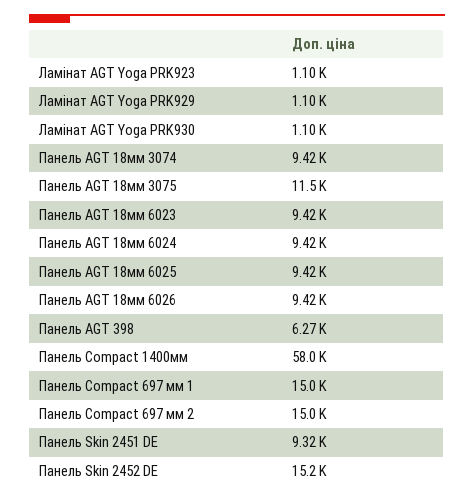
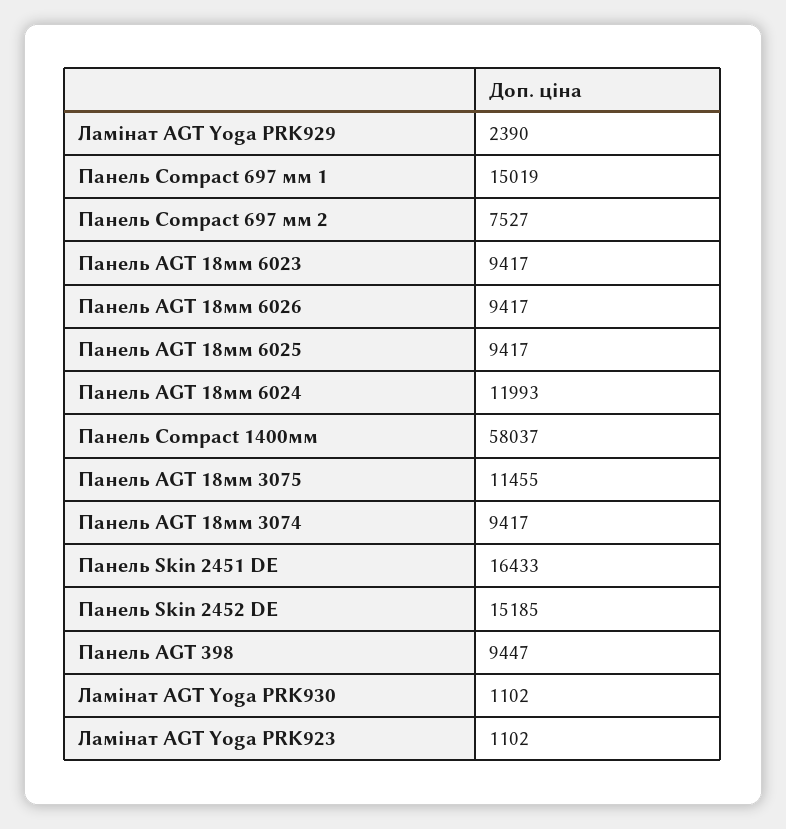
  {
    "Ламінат AGT Yoga PRK923": 1102,
-   "Ламінат AGT Yoga PRK929": 1100,
+   "Ламінат AGT Yoga PRK929": 2390,
    "Ламінат AGT Yoga PRK930": 1102,
    "Панель AGT 18мм 3074": 9417,
    "Панель AGT 18мм 3075": 11455,
    "Панель AGT 18мм 6023": 9417,
-   "Панель AGT 18мм 6024": 9420,
+   "Панель AGT 18мм 6024": 11993,
    "Панель AGT 18мм 6025": 9417,
    "Панель AGT 18мм 6026": 9417,
-   "Панель AGT 398": 6270,
+   "Панель AGT 398": 9447,
    "Панель Compact 1400мм": 58037,
    "Панель Compact 697 мм 1": 15019,
-   "Панель Compact 697 мм 2": 15000,
+   "Панель Compact 697 мм 2": 7527,
-   "Панель Skin 2451 DE": 9320,
+   "Панель Skin 2451 DE": 16433,
    "Панель Skin 2452 DE": 15185
  }

